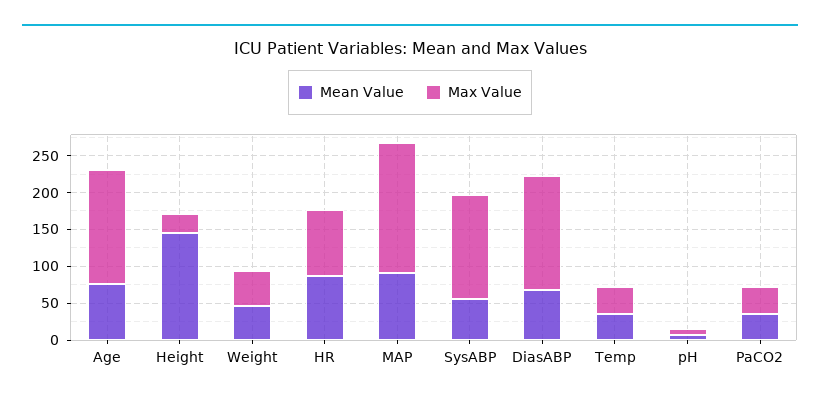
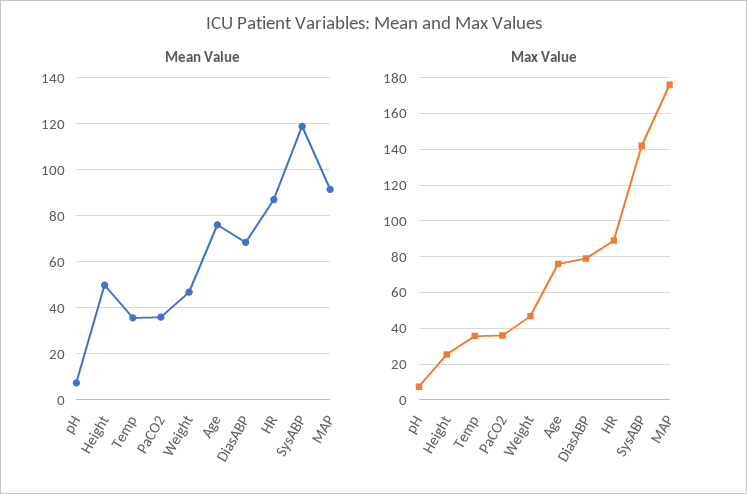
  {
    "Mean Value": {
      "Age": 75,
-     "Height": 150,
+     "Height": 50,
      "Weight": 45,
      "HR": 85,
      "MAP": 90,
-     "SysABP": 50,
+     "SysABP": 120,
      "DiasABP": 70,
      "Temp": 35,
      "pH": 5,
      "PaCO2": 35
    },
    "Max Value": {
-     "Age": 150,
+     "Age": 75,
      "Height": 25,
      "Weight": 45,
      "HR": 90,
      "MAP": 175,
      "SysABP": 140,
-     "DiasABP": 150,
+     "DiasABP": 80,
      "Temp": 35,
      "pH": 5,
      "PaCO2": 35
    }
  }

